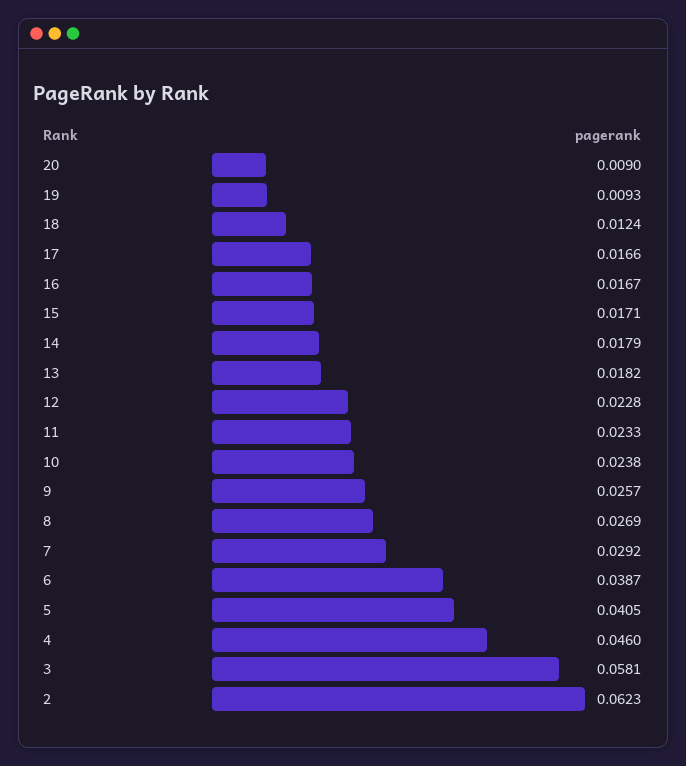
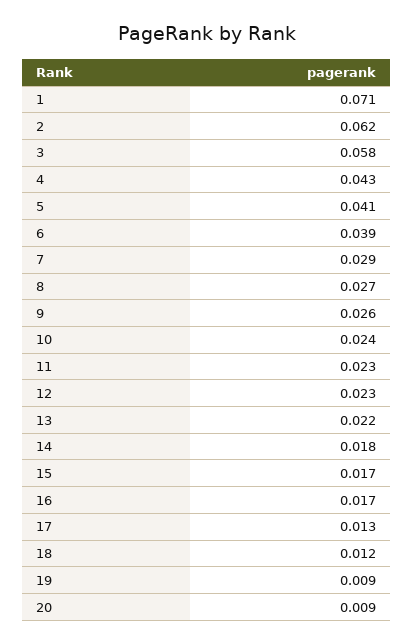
  {
    "20": 0.009,
    "19": 0.0093,
    "18": 0.0124,
-   "17": 0.0166,
+   "17": 0.013,
    "16": 0.0167,
    "15": 0.0171,
    "14": 0.0179,
-   "13": 0.0182,
+   "13": 0.022,
    "12": 0.0228,
    "11": 0.0233,
    "10": 0.0238,
    "9": 0.0257,
    "8": 0.0269,
    "7": 0.0292,
    "6": 0.0387,
    "5": 0.0405,
-   "4": 0.046,
+   "4": 0.043,
    "3": 0.0581,
-   "2": 0.0623
+   "2": 0.0623,
+   "1": 0.071
  }

